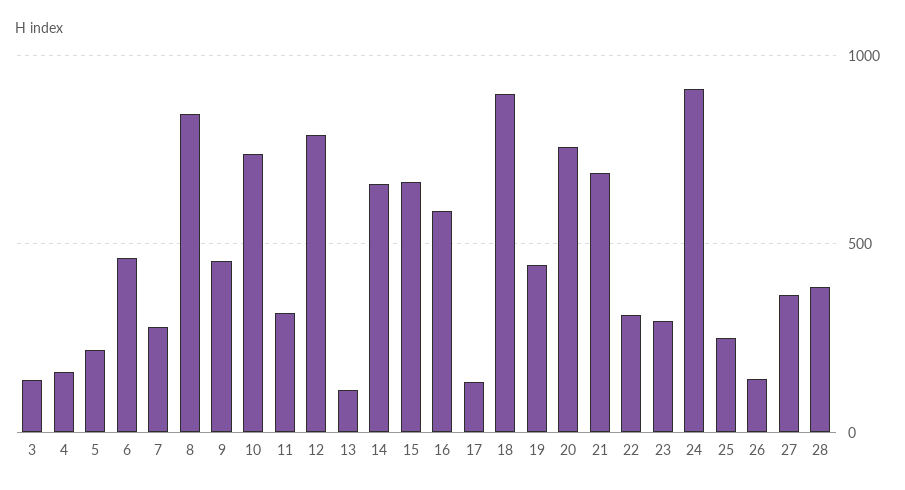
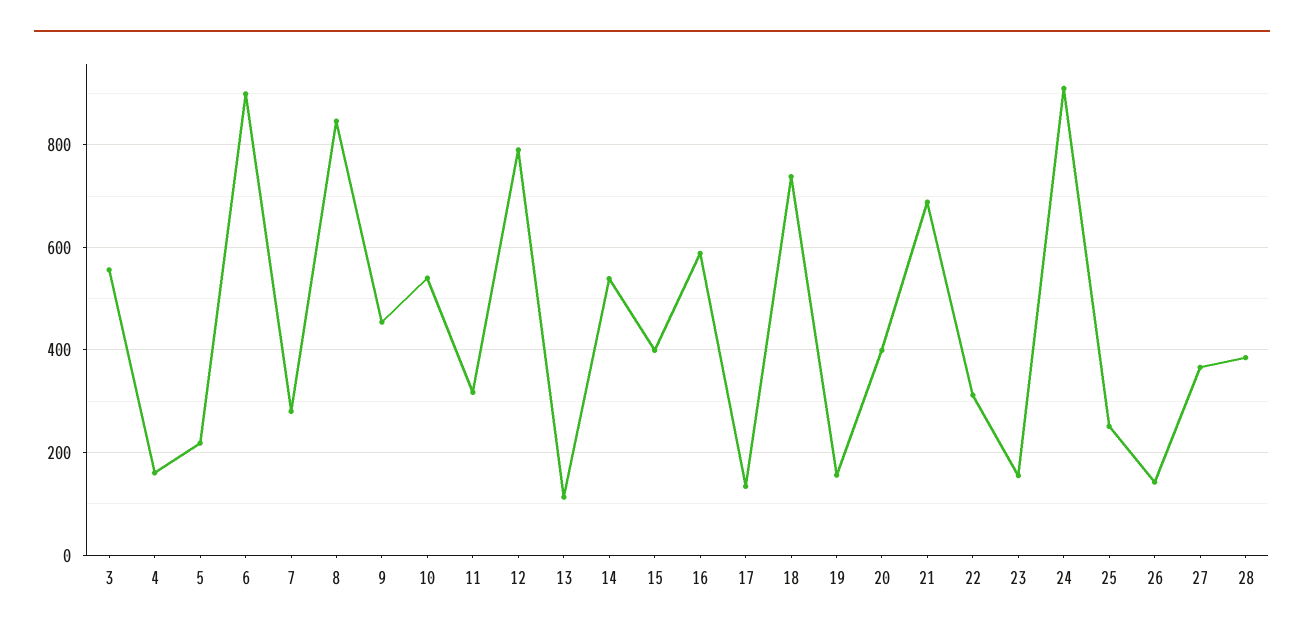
  {
-   "3": 150,
+   "3": 560,
    "4": 160,
    "5": 220,
-   "6": 450,
+   "6": 900,
    "7": 280,
    "8": 840,
    "9": 460,
-   "10": 750,
+   "10": 540,
    "11": 320,
    "12": 800,
    "13": 120,
-   "14": 650,
+   "14": 540,
-   "15": 650,
+   "15": 400,
    "16": 580,
    "17": 140,
-   "18": 900,
+   "18": 740,
-   "19": 450,
+   "19": 160,
-   "20": 750,
+   "20": 400,
    "21": 680,
    "22": 320,
-   "23": 300,
+   "23": 160,
    "24": 920,
    "25": 260,
    "26": 140,
    "27": 360,
    "28": 380
  }

